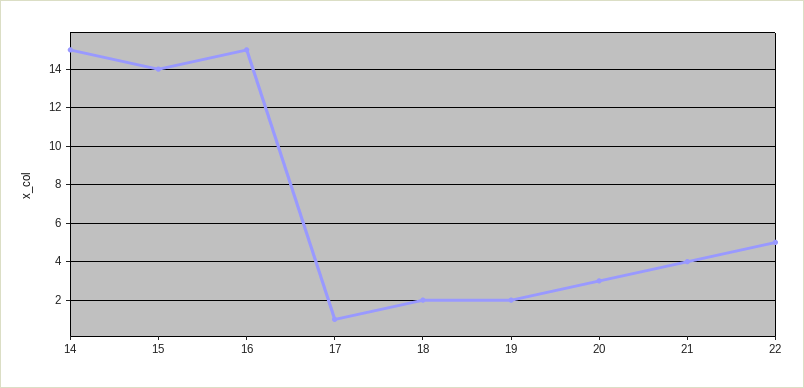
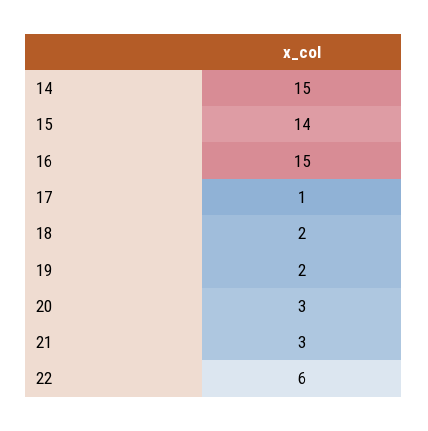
  {
    "14": 15,
    "15": 14,
    "16": 15,
    "17": 1,
    "18": 2,
    "19": 2,
    "20": 3,
-   "21": 4,
+   "21": 3,
-   "22": 5
+   "22": 6
  }

